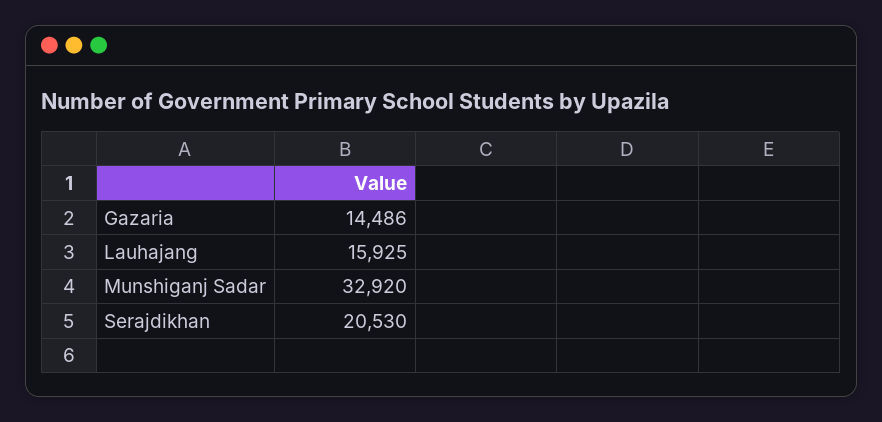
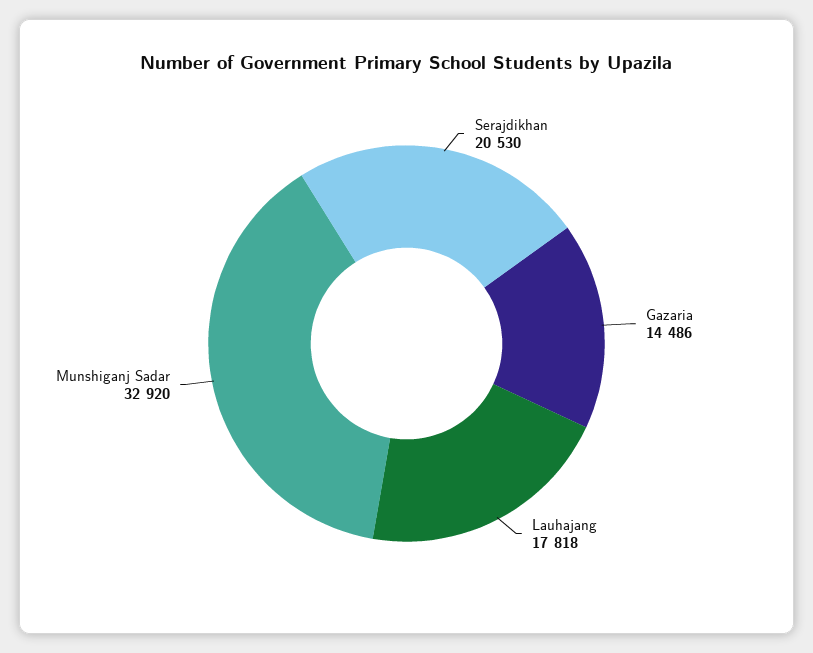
  {
    "Gazaria": 14486,
-   "Lauhajang": 15925,
+   "Lauhajang": 17818,
    "Munshiganj Sadar": 32920,
    "Serajdikhan": 20530
  }

